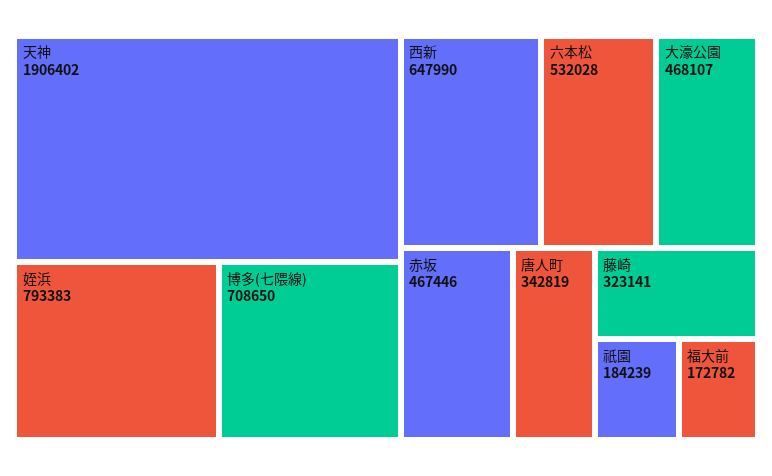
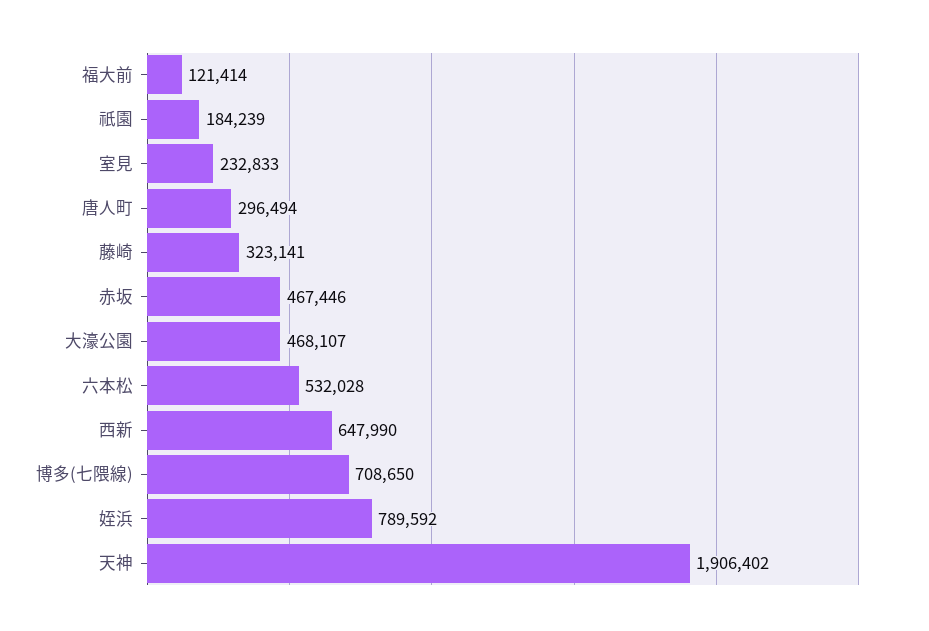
  {
    "天神": 1906402,
-   "姪浜": 793383,
+   "姪浜": 789592,
    "博多(七隈線)": 708650,
    "西新": 647990,
    "六本松": 532028,
    "大濠公園": 468107,
    "赤坂": 467446,
-   "唐人町": 342819,
+   "唐人町": 296494,
    "藤崎": 323141,
    "祇園": 184239,
-   "福大前": 172782
+   "福大前": 121414,
+   "室見": 232833
  }

